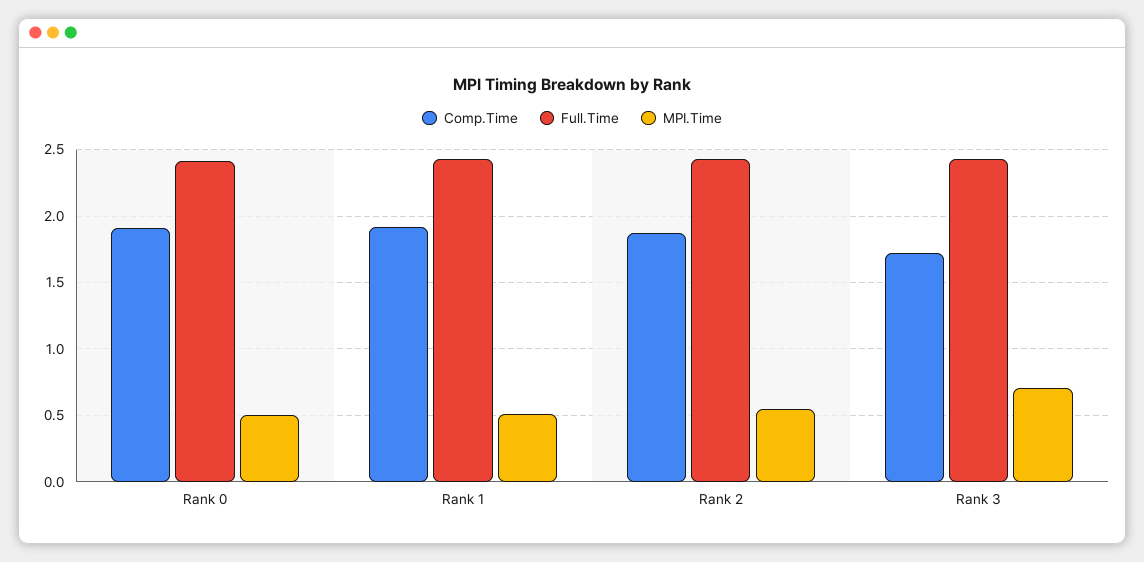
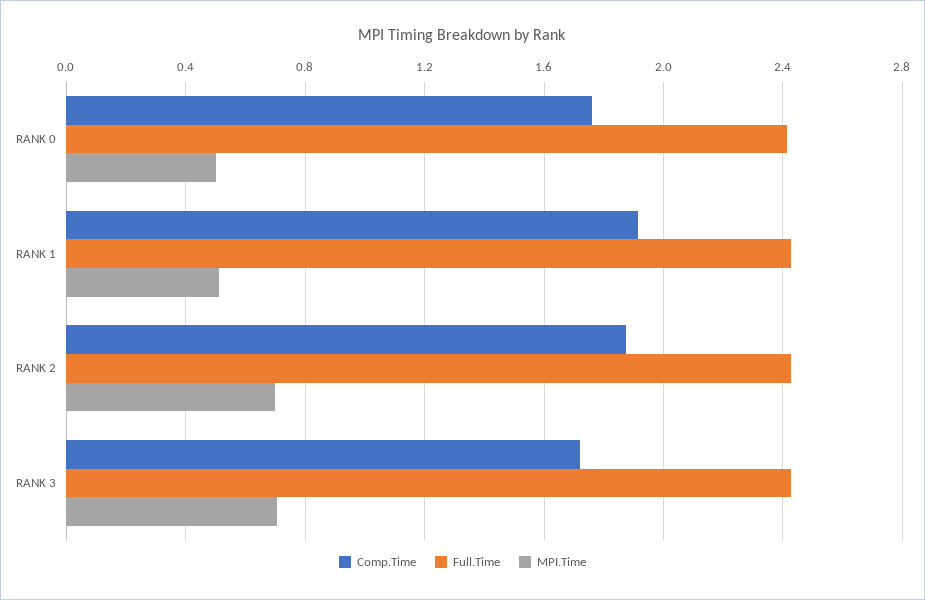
  {
    "Comp.Time": {
-     "Rank 0": 1.9,
+     "Rank 0": 1.75,
      "Rank 1": 1.9,
      "Rank 2": 1.9,
      "Rank 3": 1.7
    },
    "Full.Time": {
      "Rank 0": 2.4,
      "Rank 1": 2.45,
      "Rank 2": 2.45,
      "Rank 3": 2.45
    },
    "MPI.Time": {
      "Rank 0": 0.5,
      "Rank 1": 0.5,
-     "Rank 2": 0.55,
+     "Rank 2": 0.7,
      "Rank 3": 0.7
    }
  }

